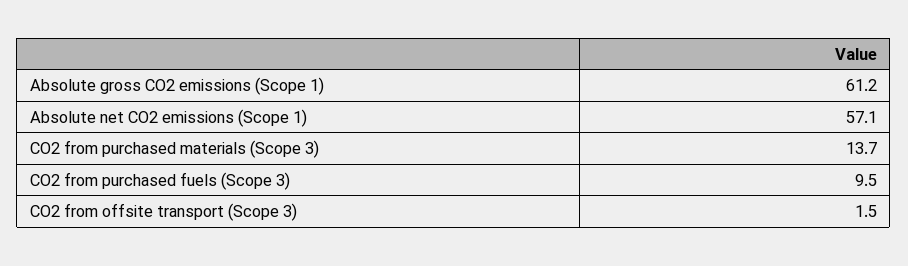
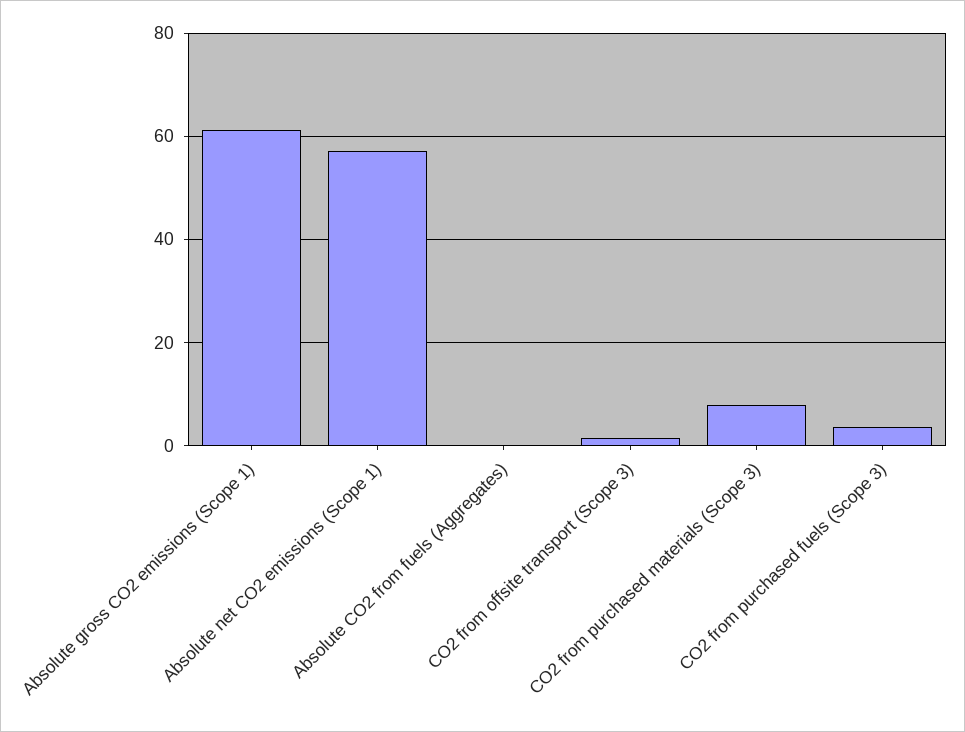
  {
    "Absolute gross CO2 emissions (Scope 1)": 61.2,
    "Absolute net CO2 emissions (Scope 1)": 57.1,
-   "CO2 from purchased materials (Scope 3)": 13.7,
+   "CO2 from purchased materials (Scope 3)": 8,
-   "CO2 from purchased fuels (Scope 3)": 9.5,
+   "CO2 from purchased fuels (Scope 3)": 4,
-   "CO2 from offsite transport (Scope 3)": 1.5
+   "CO2 from offsite transport (Scope 3)": 1.5,
+   "Absolute CO2 from fuels (Aggregates)": 0
  }

